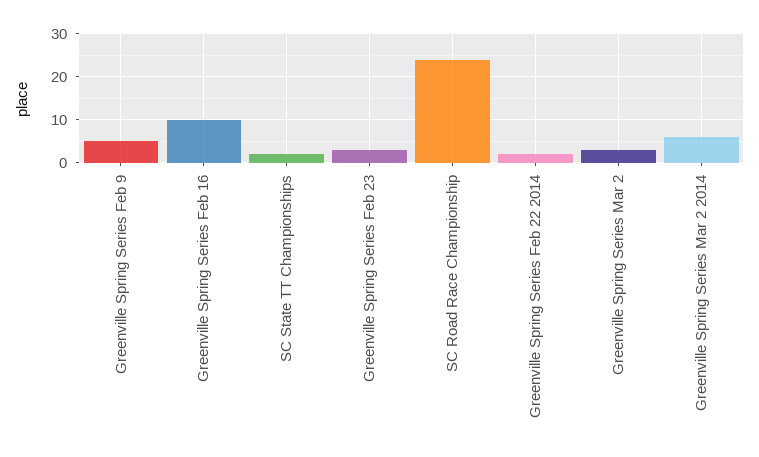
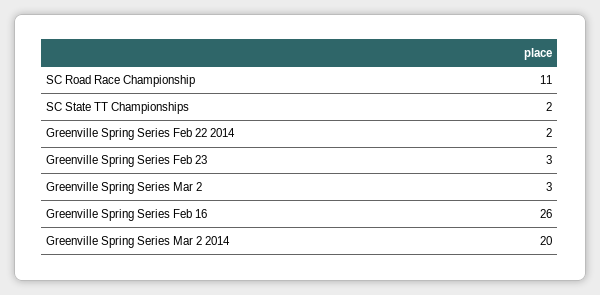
  {
-   "Greenville Spring Series Feb 9": 5,
-   "Greenville Spring Series Feb 16": 10,
+   "Greenville Spring Series Feb 16": 26,
    "SC State TT Championships": 2,
    "Greenville Spring Series Feb 23": 3,
-   "SC Road Race Championship": 25,
+   "SC Road Race Championship": 11,
    "Greenville Spring Series Feb 22 2014": 2,
    "Greenville Spring Series Mar 2": 3,
-   "Greenville Spring Series Mar 2 2014": 5
+   "Greenville Spring Series Mar 2 2014": 20
  }

